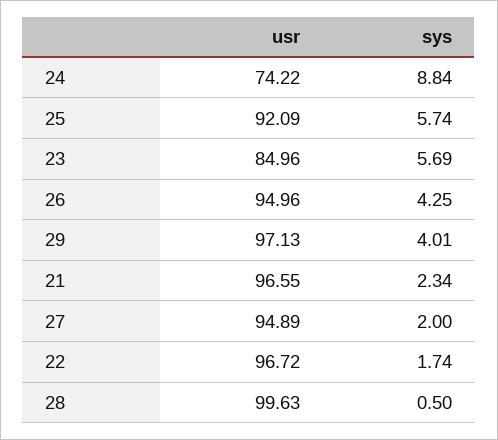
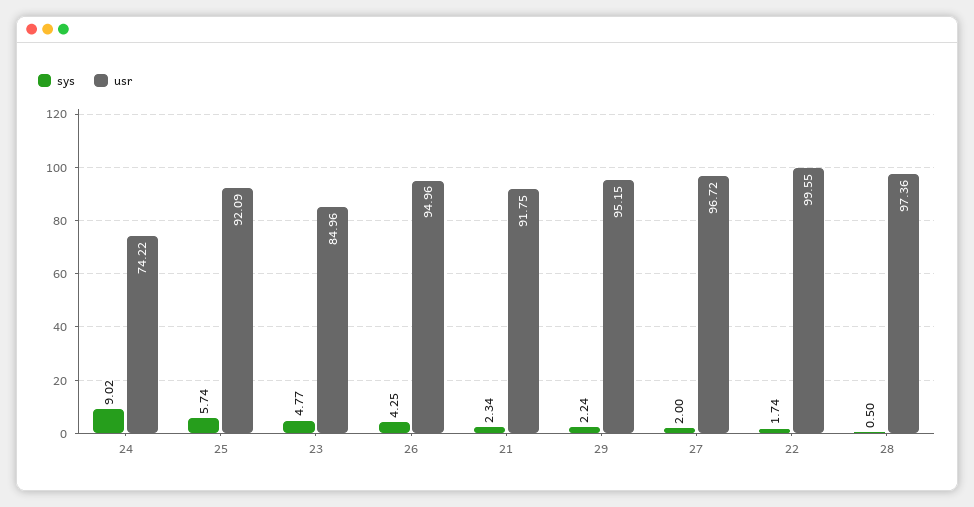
  {
    "usr": {
      "24": 74.22,
      "25": 92.09,
      "23": 84.96,
      "26": 94.96,
-     "29": 97.13,
+     "29": 95.15,
-     "21": 96.55,
+     "21": 91.75,
-     "27": 94.89,
+     "27": 96.72,
-     "22": 96.72,
+     "22": 99.55,
-     "28": 99.63
+     "28": 97.36
    },
    "sys": {
-     "24": 8.84,
+     "24": 9.02,
      "25": 5.74,
-     "23": 5.69,
+     "23": 4.77,
      "26": 4.25,
-     "29": 4.01,
+     "29": 2.24,
      "21": 2.34,
      "27": 2,
      "22": 1.74,
      "28": 0.5
    }
  }

